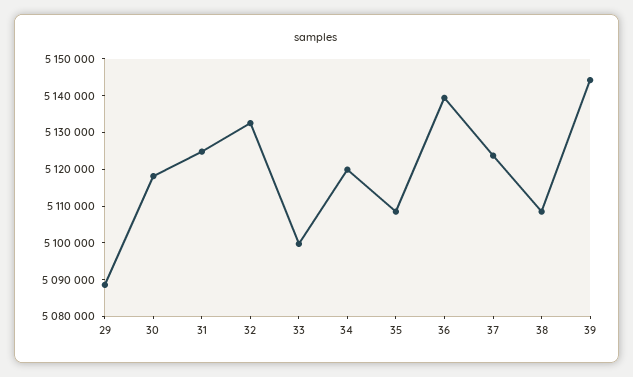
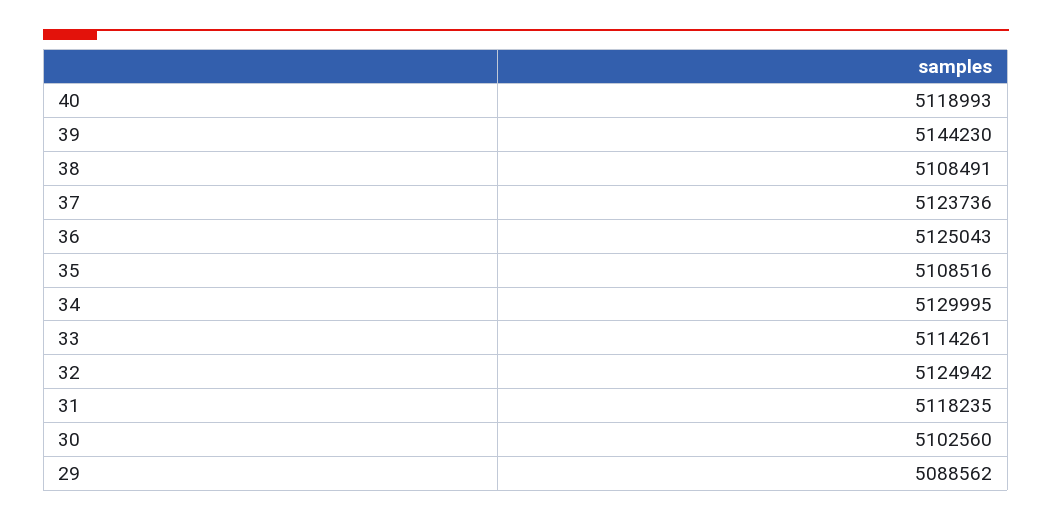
  {
    "29": 5088562,
-   "30": 5117500,
+   "30": 5102560,
-   "31": 5125000,
+   "31": 5118235,
-   "32": 5132500,
+   "32": 5124942,
-   "33": 5100000,
+   "33": 5114261,
-   "34": 5120000,
+   "34": 5129995,
    "35": 5108516,
-   "36": 5140000,
+   "36": 5125043,
    "37": 5123736,
    "38": 5108491,
-   "39": 5144230
+   "39": 5144230,
+   "40": 5118993
  }

